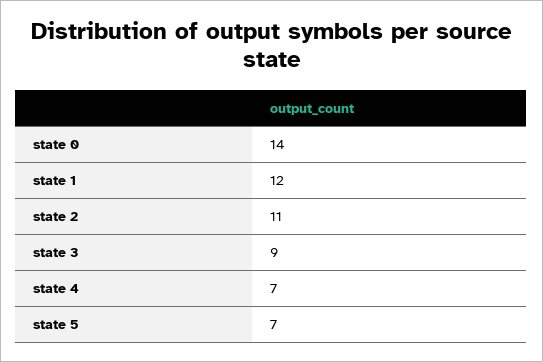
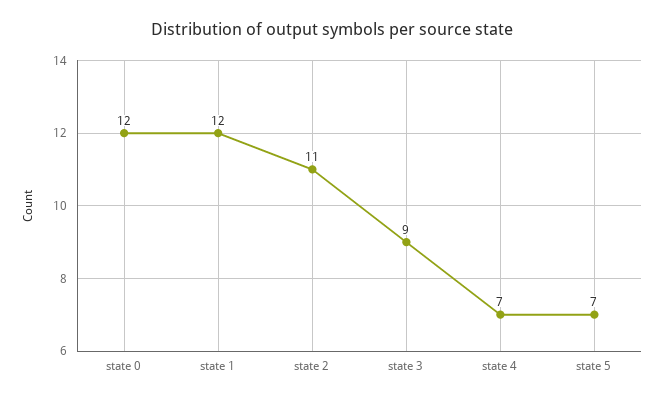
  {
-   "state 0": 14,
+   "state 0": 12,
    "state 1": 12,
    "state 2": 11,
    "state 3": 9,
    "state 4": 7,
    "state 5": 7
  }

